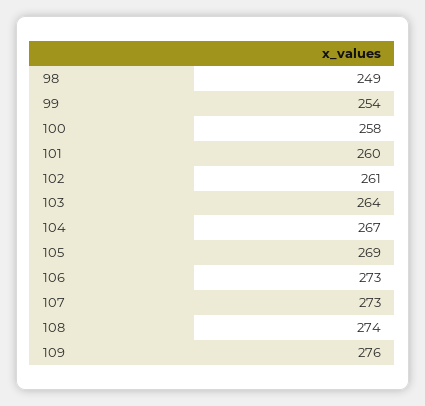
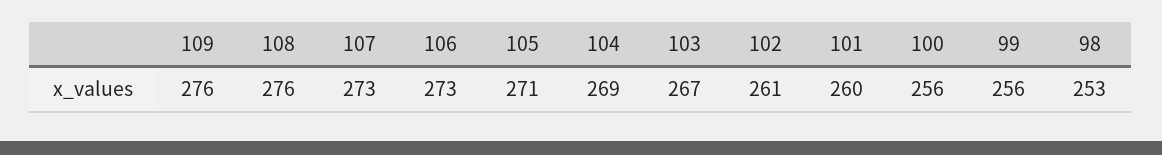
  {
-   "98": 249,
+   "98": 253,
-   "99": 254,
+   "99": 256,
-   "100": 258,
+   "100": 256,
    "101": 260,
    "102": 261,
-   "103": 264,
+   "103": 267,
-   "104": 267,
+   "104": 269,
-   "105": 269,
+   "105": 271,
    "106": 273,
    "107": 273,
-   "108": 274,
+   "108": 276,
    "109": 276
  }

